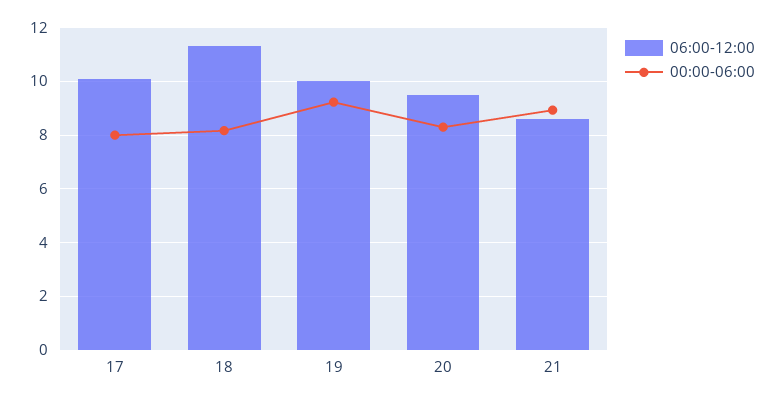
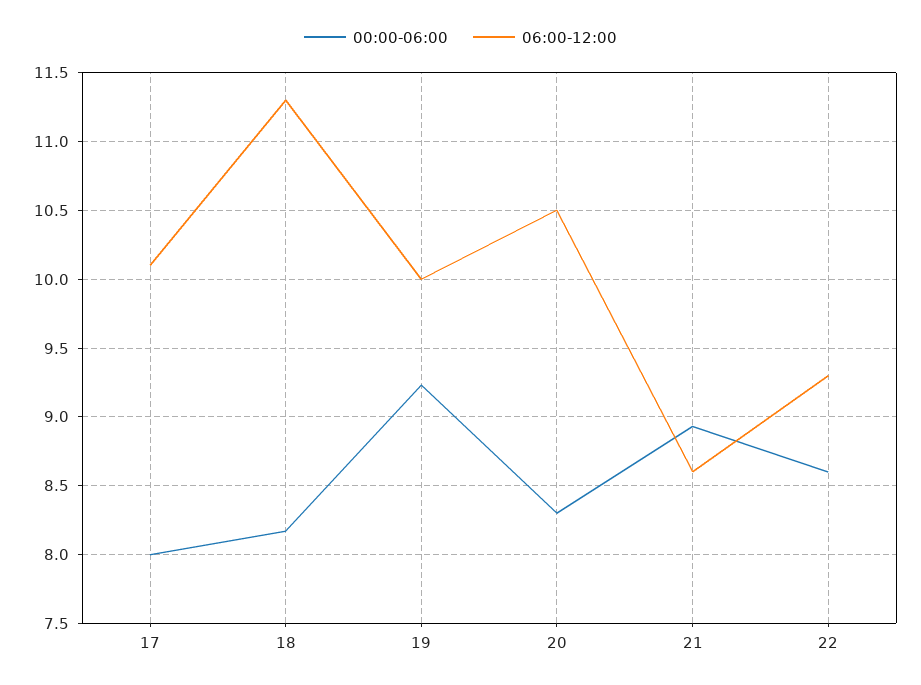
  {
    "06:00-12:00": {
      "17": 10.1,
      "18": 11.3,
      "19": 10,
-     "20": 9.5,
+     "20": 10.5,
-     "21": 8.6
+     "21": 8.6,
+     "22": 9.3
    },
    "00:00-06:00": {
      "17": 8,
      "18": 8.15,
      "19": 9.25,
      "20": 8.3,
-     "21": 8.95
+     "21": 8.95,
+     "22": 8.6
    }
  }

